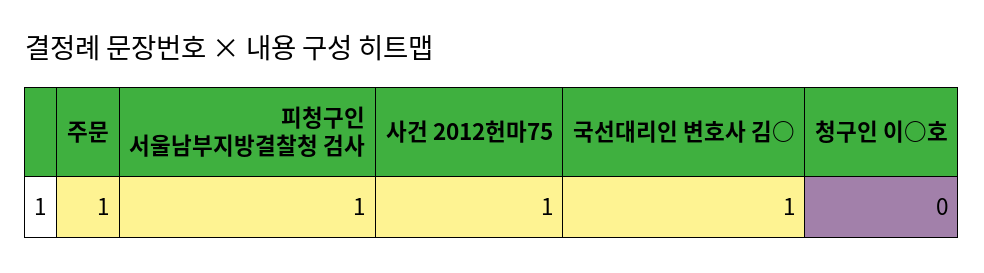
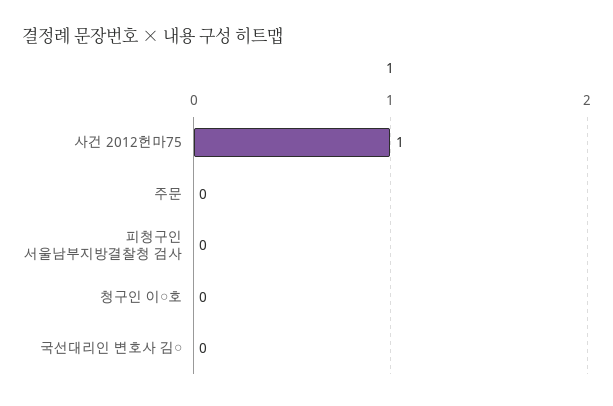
  {
-   "주문": 1,
+   "주문": 0,
-   "피청구인 서울남부지방결찰청 검사": 1,
+   "피청구인 서울남부지방결찰청 검사": 0,
    "사건 2012헌마75": 1,
-   "국선대리인 변호사 김○": 1,
+   "국선대리인 변호사 김○": 0,
    "청구인 이○호": 0
  }

